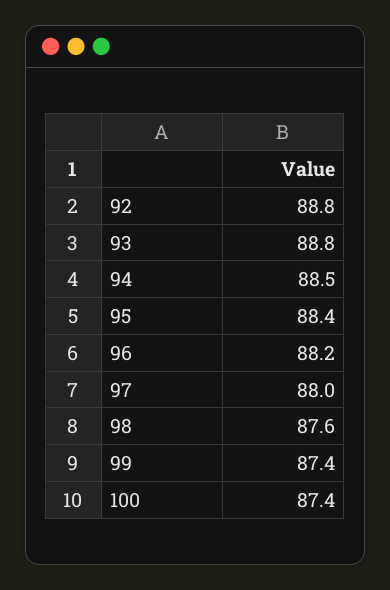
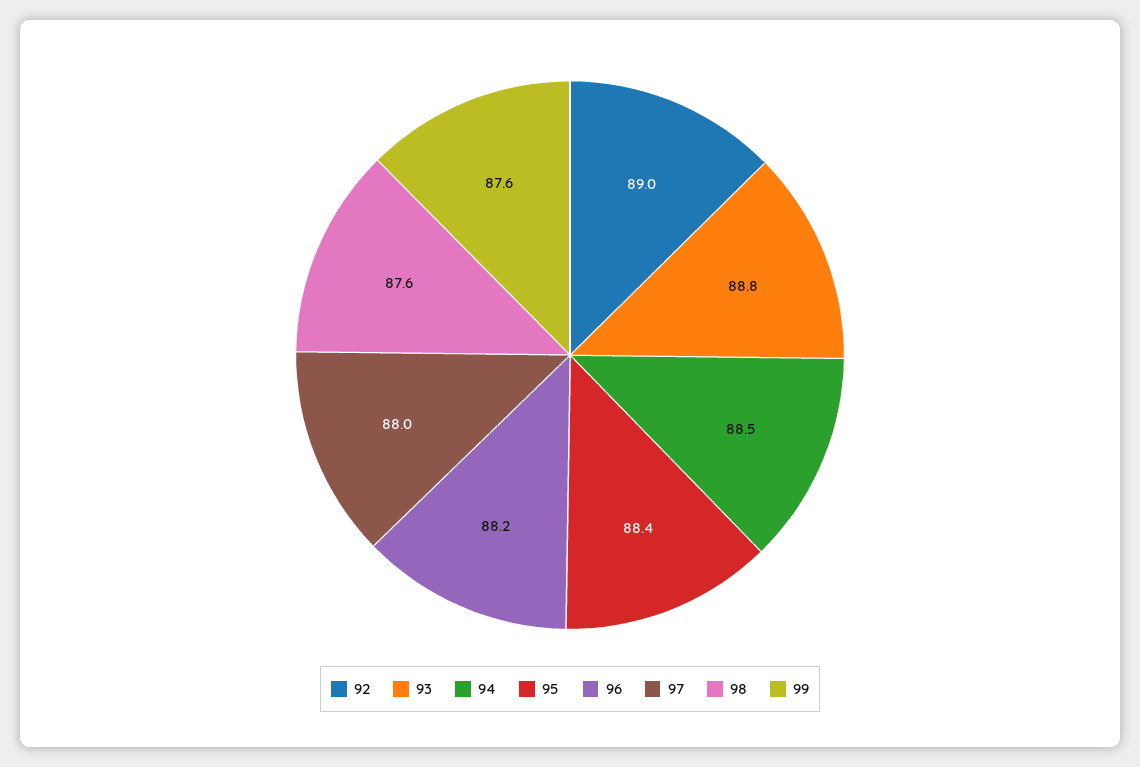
  {
-   "92": 88.8,
+   "92": 89,
    "93": 88.8,
    "94": 88.5,
    "95": 88.4,
    "96": 88.2,
    "97": 88,
    "98": 87.6,
-   "99": 87.4,
+   "99": 87.6
-   "100": 87.4
  }

